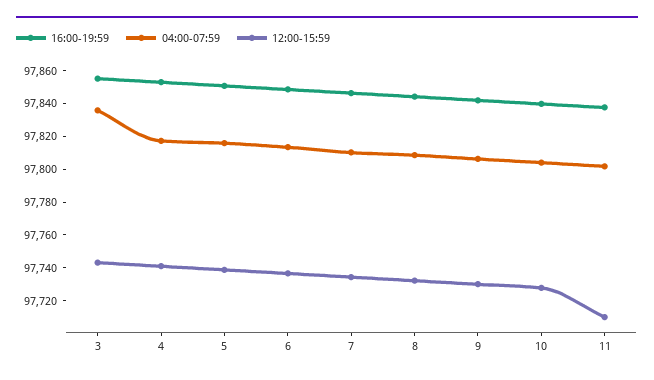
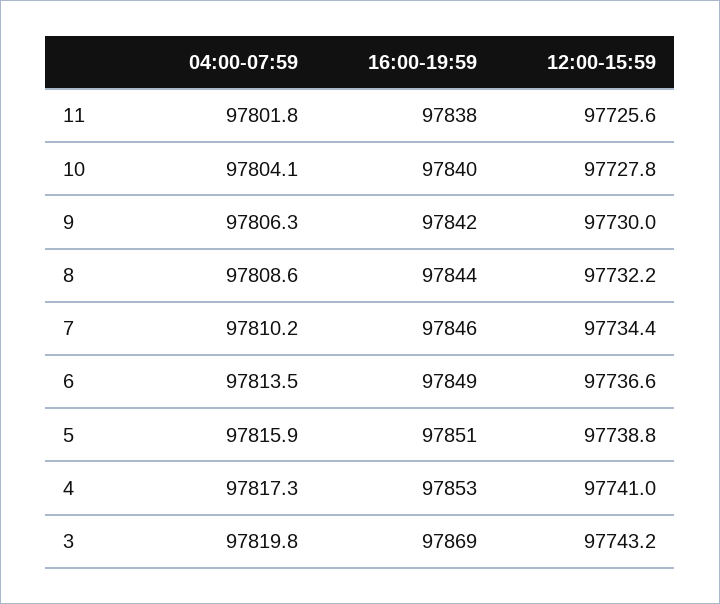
  {
    "16:00-19:59": {
-     "3": 97855,
+     "3": 97869,
      "4": 97853,
      "5": 97851,
      "6": 97849,
      "7": 97846,
      "8": 97844,
      "9": 97842,
      "10": 97840,
      "11": 97838
    },
    "04:00-07:59": {
-     "3": 97835,
+     "3": 97819.8,
      "4": 97817.3,
      "5": 97815.9,
      "6": 97813.5,
      "7": 97810.2,
      "8": 97808.6,
      "9": 97806.3,
      "10": 97804.1,
      "11": 97801.8
    },
    "12:00-15:59": {
      "3": 97743.2,
      "4": 97741,
      "5": 97738.8,
      "6": 97736.6,
      "7": 97734.4,
      "8": 97732.2,
      "9": 97730,
      "10": 97727.8,
-     "11": 97710
+     "11": 97725.6
    }
  }

